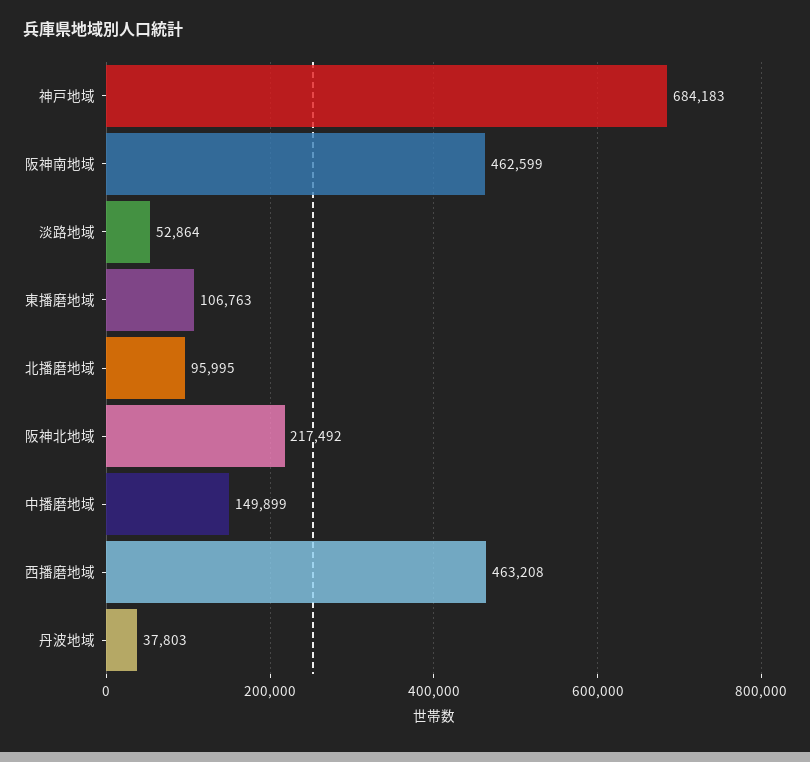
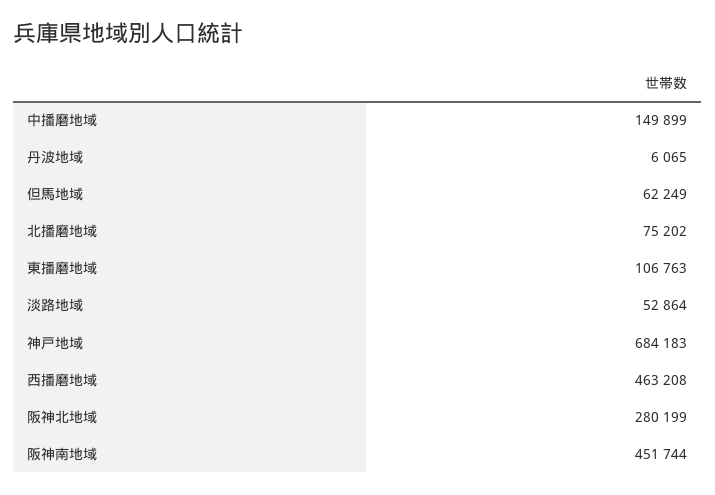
  {
    "神戸地域": 684183,
-   "阪神南地域": 462599,
+   "阪神南地域": 451744,
    "淡路地域": 52864,
    "東播磨地域": 106763,
-   "北播磨地域": 95995,
+   "北播磨地域": 75202,
-   "阪神北地域": 217492,
+   "阪神北地域": 280199,
    "中播磨地域": 149899,
    "西播磨地域": 463208,
-   "丹波地域": 37803
+   "丹波地域": 6065,
+   "但馬地域": 62249
  }

